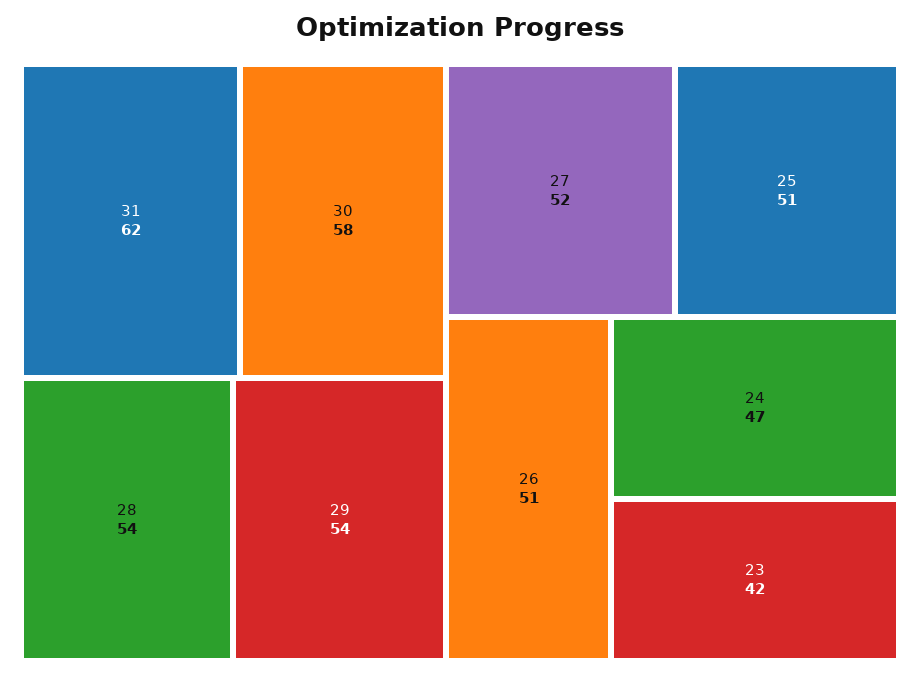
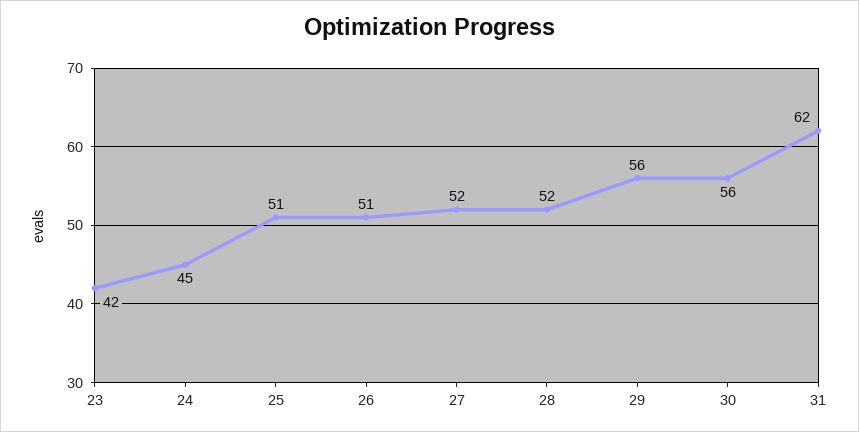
  {
    "31": 62,
-   "30": 58,
+   "30": 56,
-   "28": 54,
+   "28": 52,
-   "29": 54,
+   "29": 56,
    "27": 52,
    "25": 51,
    "26": 51,
-   "24": 47,
+   "24": 45,
    "23": 42
  }

